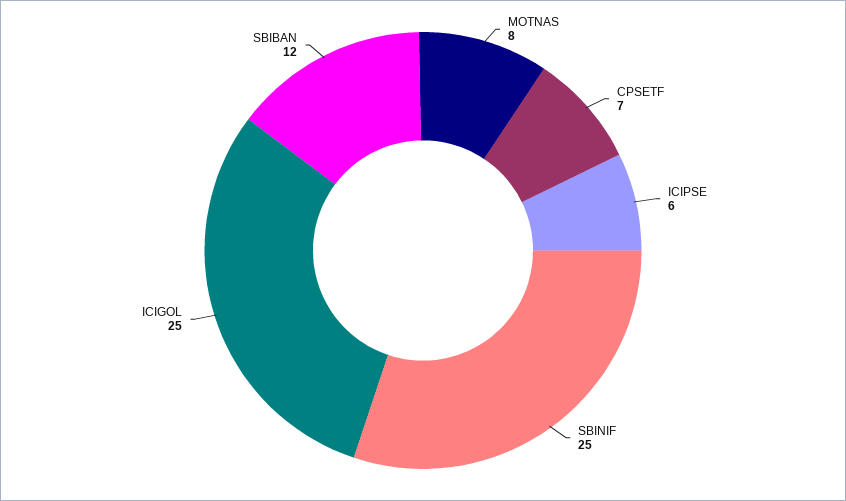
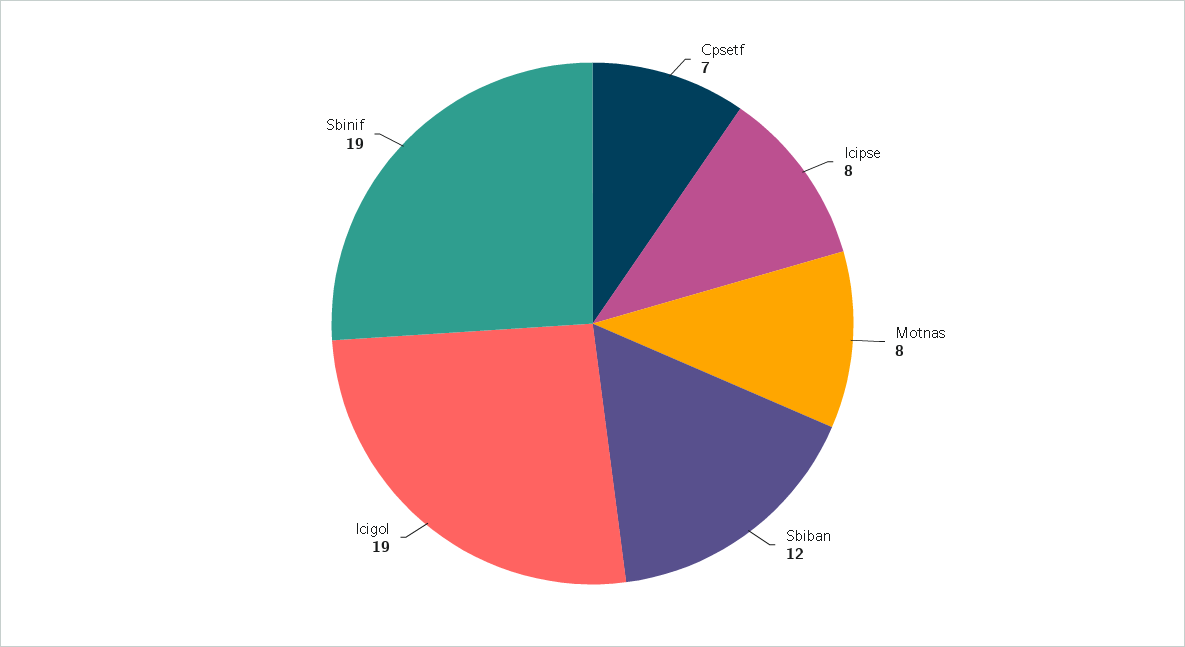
  {
    "MOTNAS": 8,
    "CPSETF": 7,
-   "ICIPSE": 6,
+   "ICIPSE": 8,
-   "SBINIF": 25,
+   "SBINIF": 19,
-   "ICIGOL": 25,
+   "ICIGOL": 19,
    "SBIBAN": 12
  }

